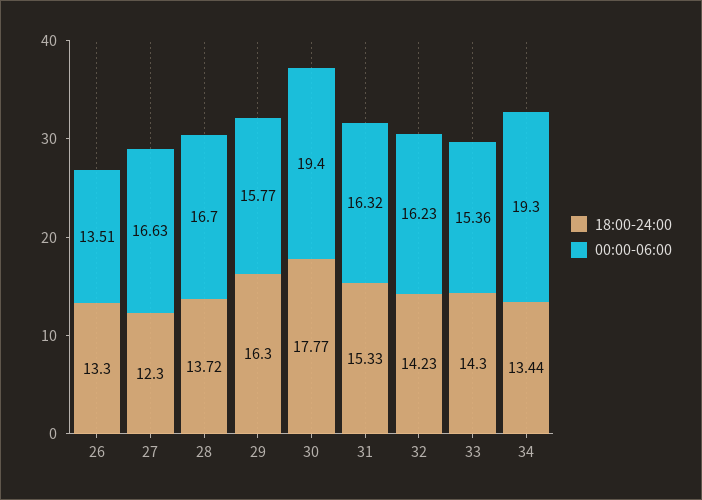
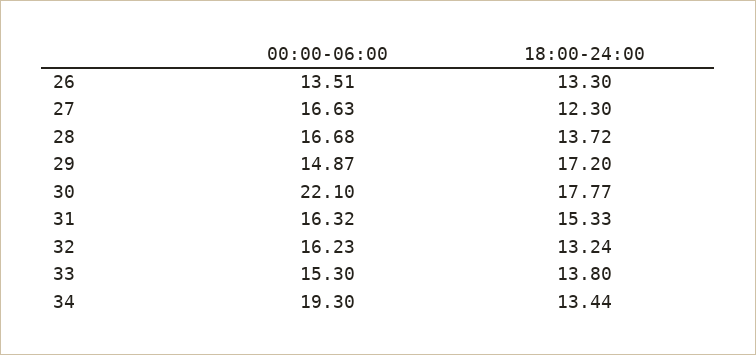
  {
    "18:00-24:00": {
      "26": 13.3,
      "27": 12.3,
      "28": 13.72,
-     "29": 16.3,
+     "29": 17.2,
      "30": 17.77,
      "31": 15.33,
-     "32": 14.23,
+     "32": 13.24,
-     "33": 14.3,
+     "33": 13.8,
      "34": 13.44
    },
    "00:00-06:00": {
      "26": 13.51,
      "27": 16.63,
-     "28": 16.7,
+     "28": 16.68,
-     "29": 15.77,
+     "29": 14.87,
-     "30": 19.4,
+     "30": 22.1,
      "31": 16.32,
      "32": 16.23,
-     "33": 15.36,
+     "33": 15.3,
      "34": 19.3
    }
  }

